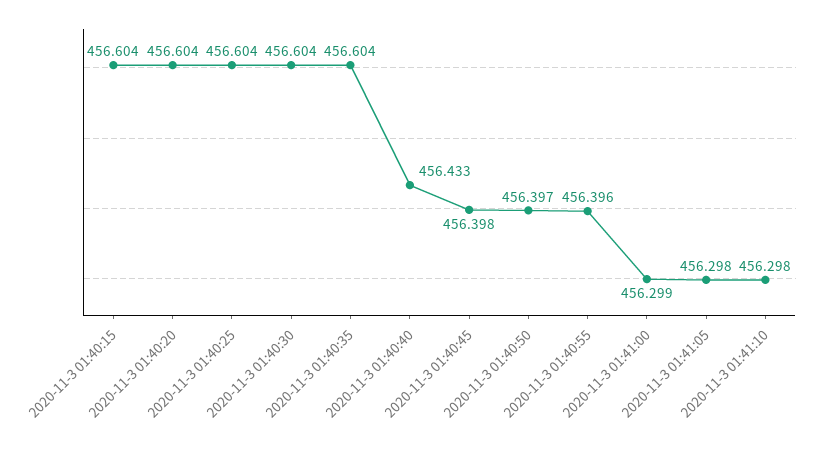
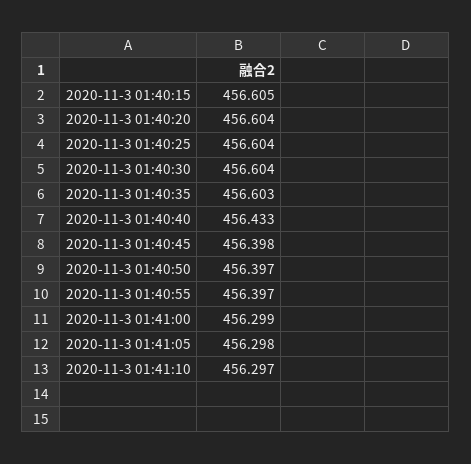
  {
-   "2020-11-3 01:40:15": 456.604,
+   "2020-11-3 01:40:15": 456.605,
    "2020-11-3 01:40:20": 456.604,
    "2020-11-3 01:40:25": 456.604,
    "2020-11-3 01:40:30": 456.604,
-   "2020-11-3 01:40:35": 456.604,
+   "2020-11-3 01:40:35": 456.603,
    "2020-11-3 01:40:40": 456.433,
    "2020-11-3 01:40:45": 456.398,
    "2020-11-3 01:40:50": 456.397,
-   "2020-11-3 01:40:55": 456.396,
+   "2020-11-3 01:40:55": 456.397,
    "2020-11-3 01:41:00": 456.299,
    "2020-11-3 01:41:05": 456.298,
-   "2020-11-3 01:41:10": 456.298
+   "2020-11-3 01:41:10": 456.297
  }

